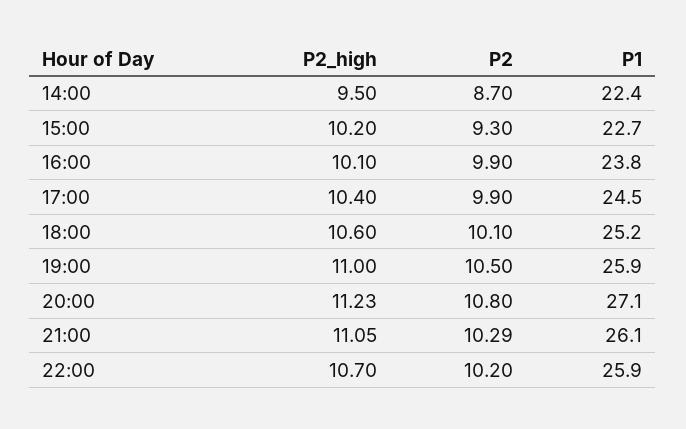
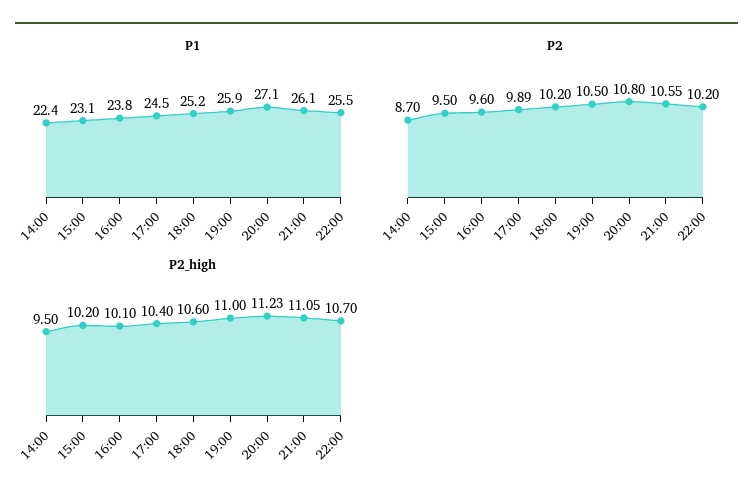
  {
    "P2_high": {
      "14:00": 9.5,
      "15:00": 10.2,
      "16:00": 10.1,
      "17:00": 10.4,
      "18:00": 10.6,
      "19:00": 11,
      "20:00": 11.23,
      "21:00": 11.05,
      "22:00": 10.7
    },
    "P2": {
      "14:00": 8.7,
-     "15:00": 9.3,
+     "15:00": 9.5,
-     "16:00": 9.9,
+     "16:00": 9.6,
-     "17:00": 9.9,
+     "17:00": 9.89,
-     "18:00": 10.1,
+     "18:00": 10.2,
      "19:00": 10.5,
      "20:00": 10.8,
-     "21:00": 10.29,
+     "21:00": 10.55,
      "22:00": 10.2
    },
    "P1": {
      "14:00": 22.4,
-     "15:00": 22.7,
+     "15:00": 23.1,
      "16:00": 23.8,
      "17:00": 24.5,
      "18:00": 25.2,
      "19:00": 25.9,
      "20:00": 27.1,
      "21:00": 26.1,
-     "22:00": 25.9
+     "22:00": 25.5
    }
  }

